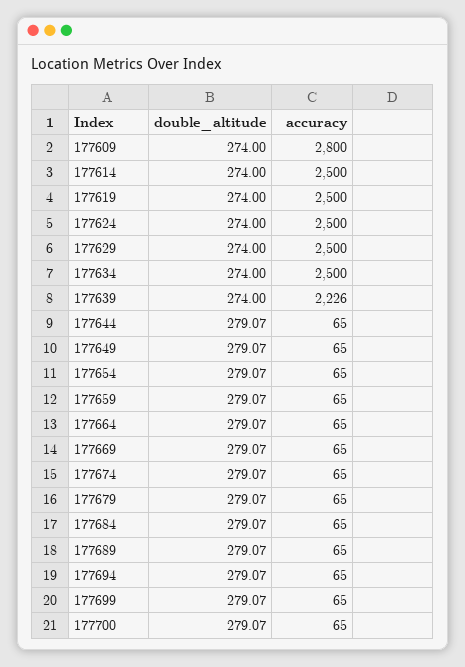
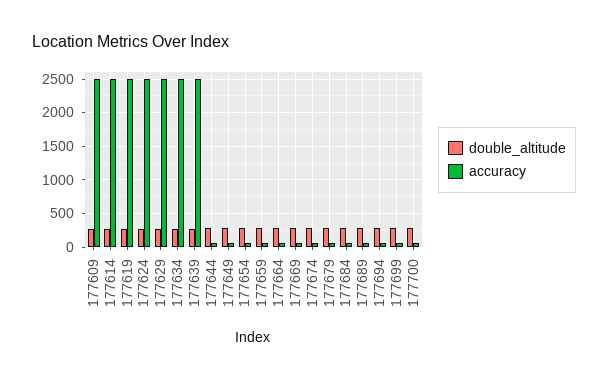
  {
    "double_altitude": {
      "177609": 274,
      "177614": 274,
      "177619": 274,
      "177624": 274,
      "177629": 274,
      "177634": 274,
      "177639": 274,
      "177644": 279.07,
      "177649": 279.07,
      "177654": 279.07,
      "177659": 279.07,
      "177664": 279.07,
      "177669": 279.07,
      "177674": 279.07,
      "177679": 279.07,
      "177684": 279.07,
      "177689": 279.07,
      "177694": 279.07,
      "177699": 279.07,
      "177700": 279.07
    },
    "accuracy": {
-     "177609": 2800,
+     "177609": 2500,
      "177614": 2500,
      "177619": 2500,
      "177624": 2500,
      "177629": 2500,
      "177634": 2500,
-     "177639": 2226,
+     "177639": 2500,
      "177644": 65,
      "177649": 65,
      "177654": 65,
      "177659": 65,
      "177664": 65,
      "177669": 65,
      "177674": 65,
      "177679": 65,
      "177684": 65,
      "177689": 65,
      "177694": 65,
      "177699": 65,
      "177700": 65
    }
  }

